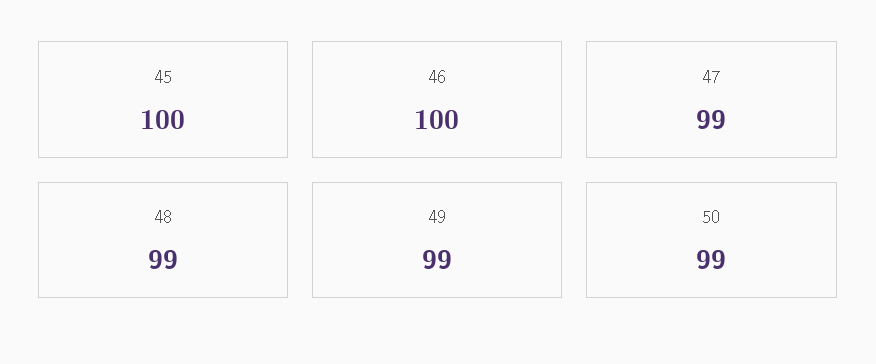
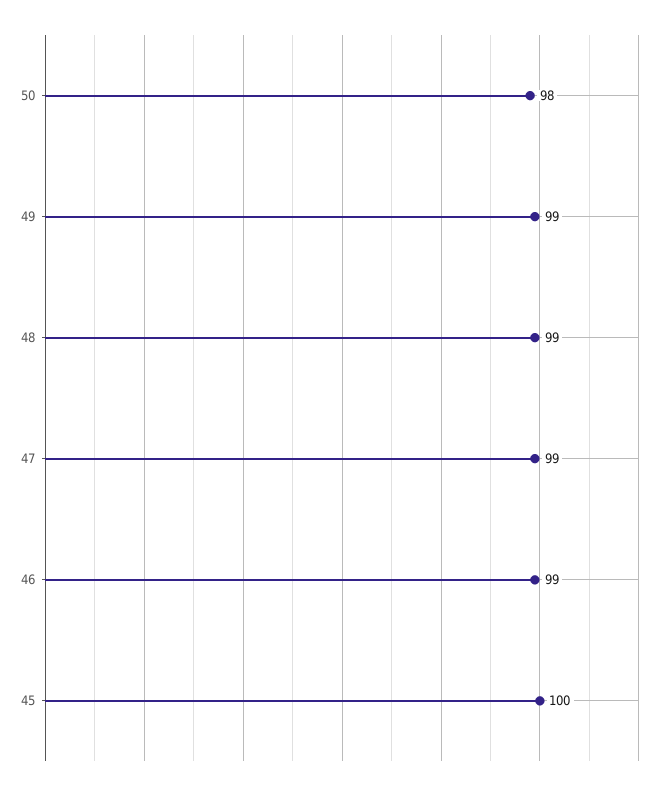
  {
    "45": 100,
-   "46": 100,
+   "46": 99,
    "47": 99,
    "48": 99,
    "49": 99,
-   "50": 99
+   "50": 98
  }

